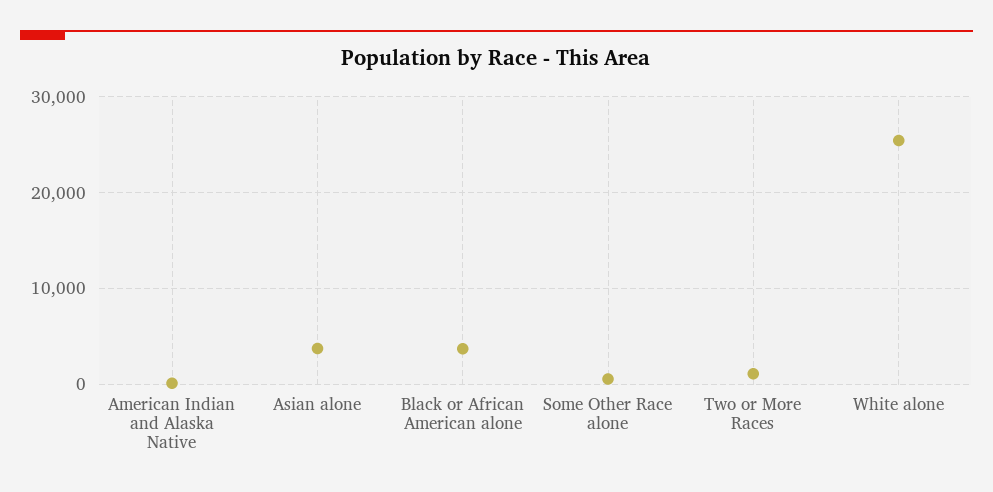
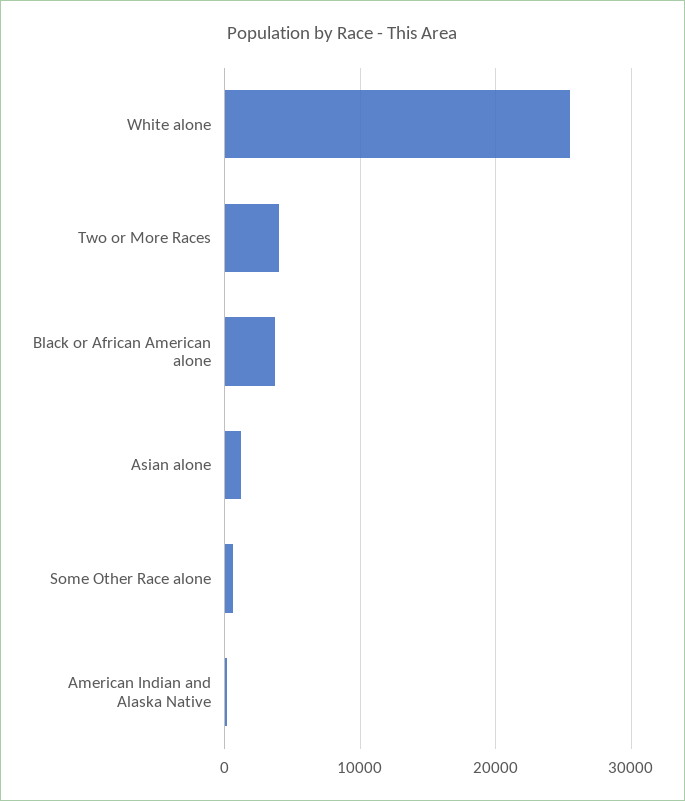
  {
    "American Indian and Alaska Native": 0,
-   "Asian alone": 4000,
+   "Asian alone": 1000,
    "Black or African American alone": 4000,
    "Some Other Race alone": 1000,
-   "Two or More Races": 1000,
+   "Two or More Races": 4000,
    "White alone": 25000
  }

